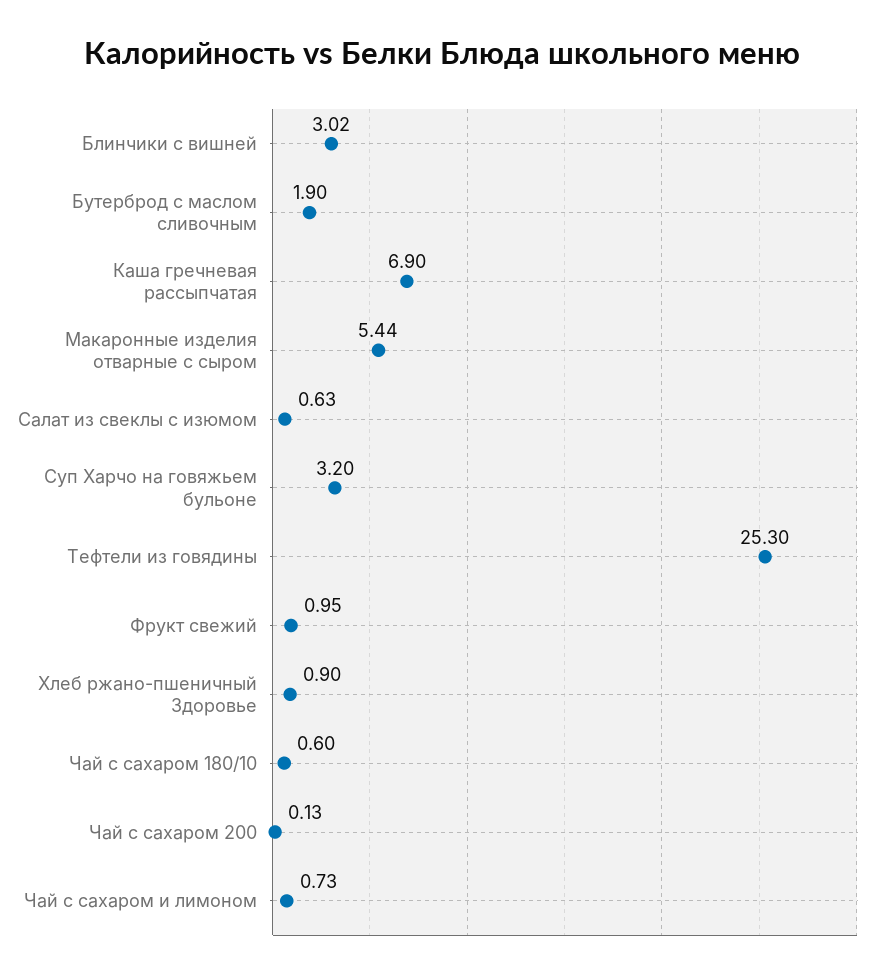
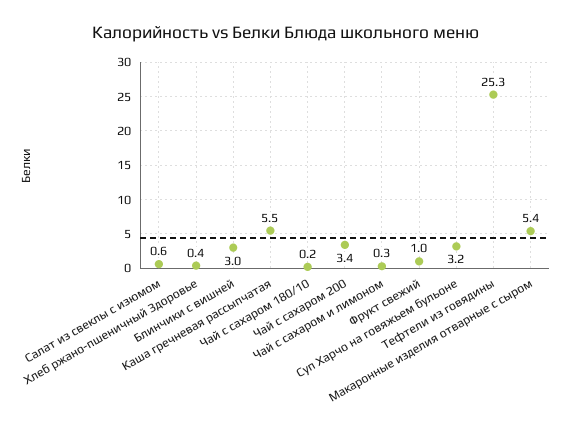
  {
    "Блинчики с вишней": 3.02,
-   "Бутерброд с маслом сливочным": 1.9,
-   "Каша гречневая рассыпчатая": 6.9,
+   "Каша гречневая рассыпчатая": 5.5,
    "Макаронные изделия отварные с сыром": 5.44,
    "Салат из свеклы с изюмом": 0.63,
    "Суп Харчо на говяжьем бульоне": 3.2,
    "Тефтели из говядины": 25.3,
    "Фрукт свежий": 0.95,
-   "Хлеб ржано-пшеничный Здоровье": 0.9,
+   "Хлеб ржано-пшеничный Здоровье": 0.4,
-   "Чай с сахаром 180/10": 0.6,
+   "Чай с сахаром 180/10": 0.2,
-   "Чай с сахаром 200": 0.13,
+   "Чай с сахаром 200": 3.4,
-   "Чай с сахаром и лимоном": 0.73
+   "Чай с сахаром и лимоном": 0.3
  }

